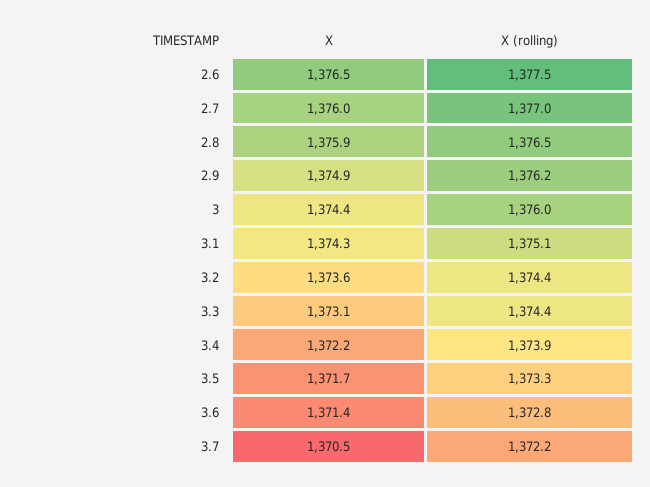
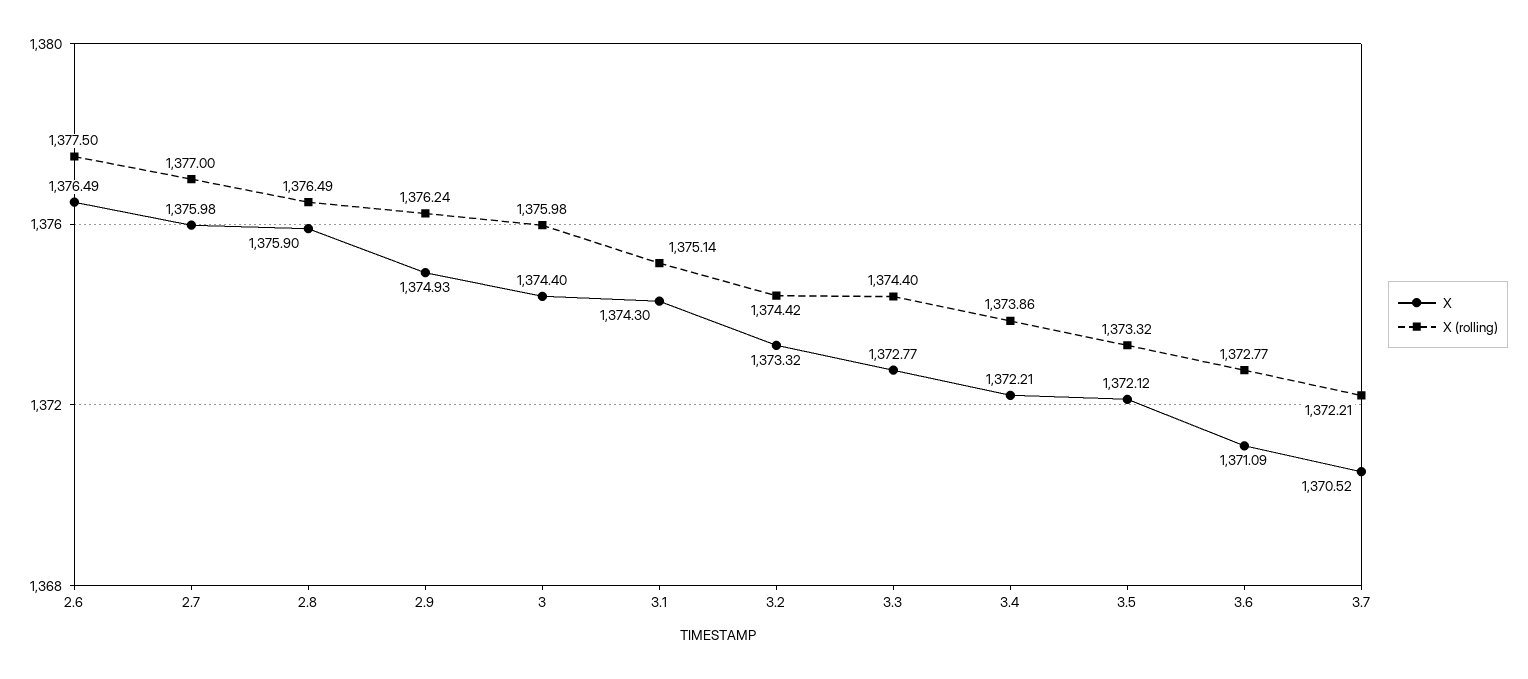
  {
    "X": {
      "2.6": 1376.49,
      "2.7": 1375.98,
      "2.8": 1375.9,
      "2.9": 1374.93,
      "3": 1374.4,
      "3.1": 1374.3,
-     "3.2": 1373.6,
+     "3.2": 1373.32,
-     "3.3": 1373.1,
+     "3.3": 1372.77,
      "3.4": 1372.21,
-     "3.5": 1371.7,
+     "3.5": 1372.12,
-     "3.6": 1371.4,
+     "3.6": 1371.09,
      "3.7": 1370.52
    },
    "X (rolling)": {
      "2.6": 1377.5,
      "2.7": 1377,
      "2.8": 1376.49,
      "2.9": 1376.24,
      "3": 1375.98,
      "3.1": 1375.14,
      "3.2": 1374.42,
      "3.3": 1374.4,
      "3.4": 1373.86,
      "3.5": 1373.32,
      "3.6": 1372.77,
      "3.7": 1372.21
    }
  }

